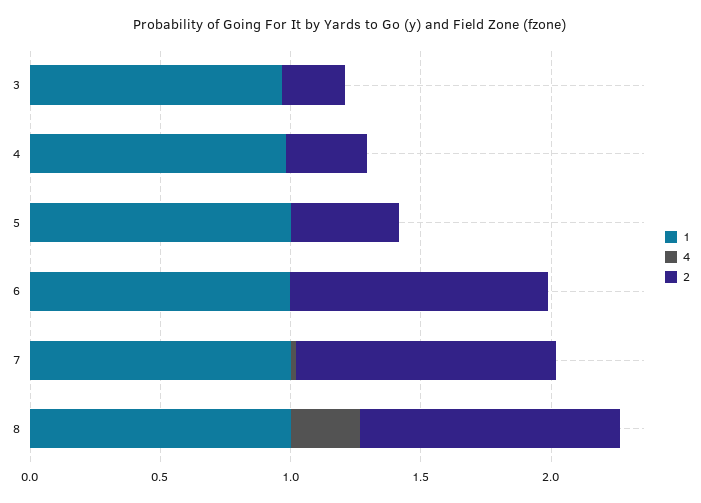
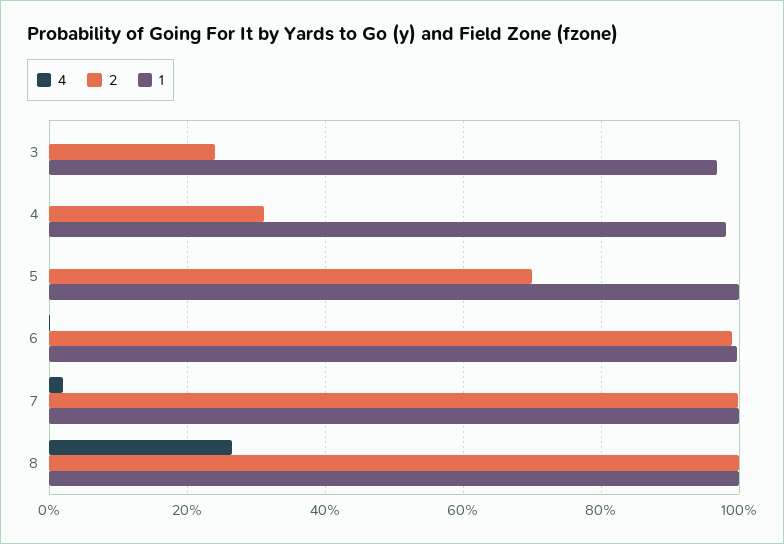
  {
    "1": {
      "3": 0.96,
      "4": 0.98,
      "5": 1,
      "6": 1,
      "7": 1,
      "8": 1
    },
    "4": {
      "3": 0,
      "4": 0,
      "5": 0,
      "6": 0,
      "7": 0.02,
      "8": 0.26
    },
    "2": {
      "3": 0.24,
      "4": 0.32,
-     "5": 0.4,
+     "5": 0.7,
      "6": 0.98,
      "7": 1,
      "8": 1
    }
  }

